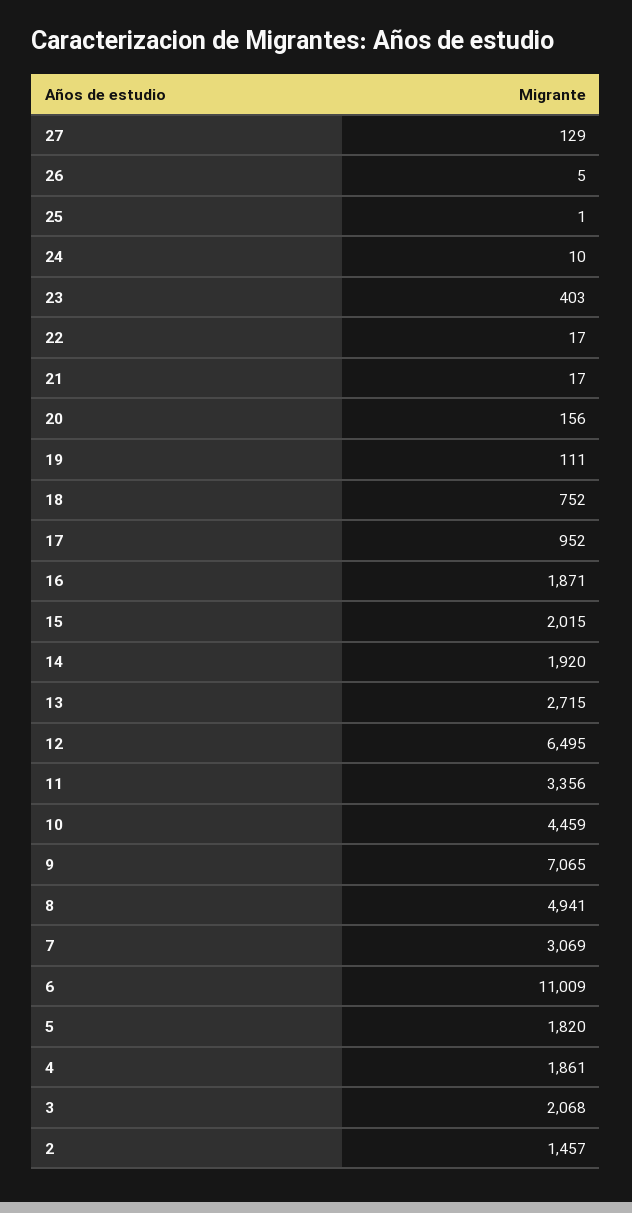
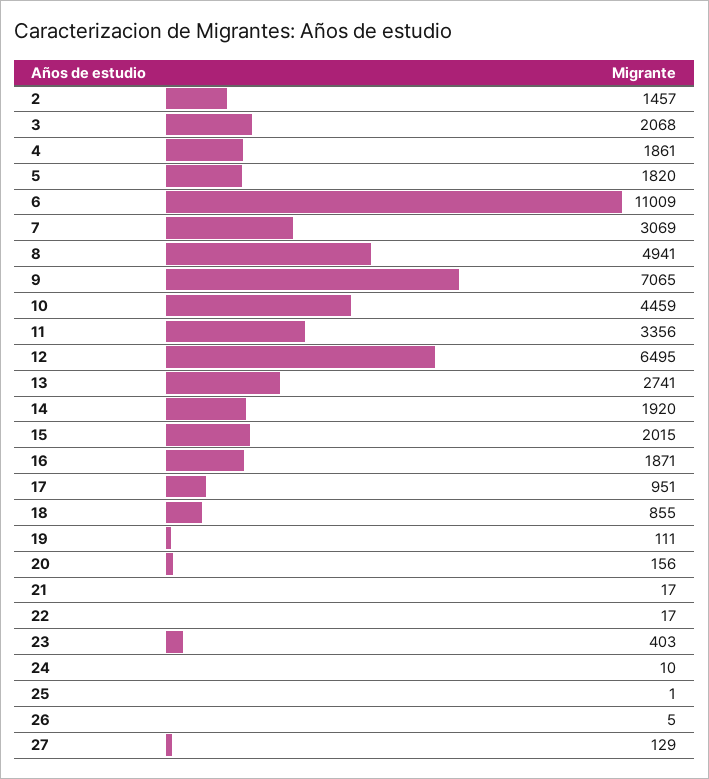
  {
    "27": 129,
    "26": 5,
    "25": 1,
    "24": 10,
    "23": 403,
    "22": 17,
    "21": 17,
    "20": 156,
    "19": 111,
-   "18": 752,
+   "18": 855,
-   "17": 952,
+   "17": 951,
    "16": 1871,
    "15": 2015,
    "14": 1920,
-   "13": 2715,
+   "13": 2741,
    "12": 6495,
    "11": 3356,
    "10": 4459,
    "9": 7065,
    "8": 4941,
    "7": 3069,
    "6": 11009,
    "5": 1820,
    "4": 1861,
    "3": 2068,
    "2": 1457
  }

